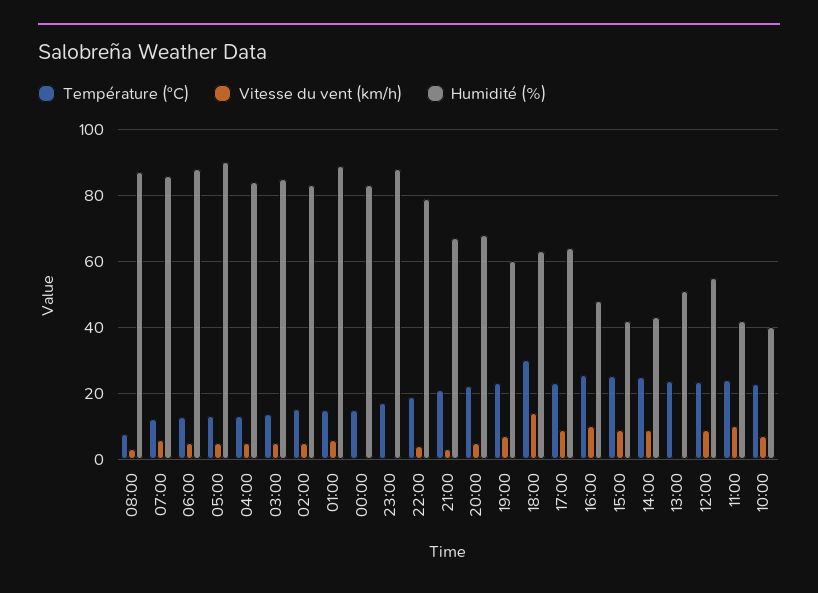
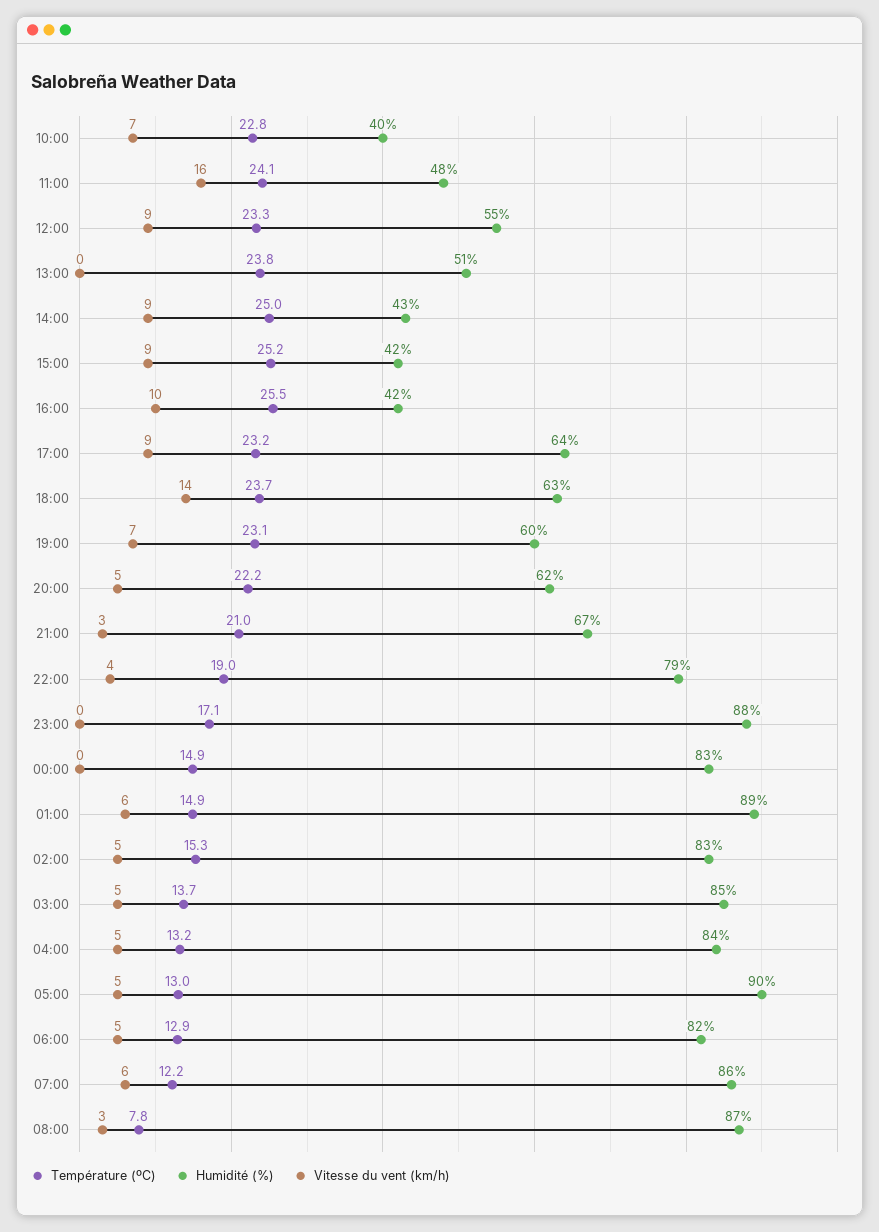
  {
    "Température (ºC)": {
      "08:00": 7.8,
      "07:00": 12.2,
      "06:00": 12.9,
      "05:00": 13,
      "04:00": 13.2,
      "03:00": 13.7,
      "02:00": 15.3,
      "01:00": 14.9,
      "00:00": 14.9,
      "23:00": 17.1,
      "22:00": 19,
      "21:00": 21,
      "20:00": 22.2,
      "19:00": 23.1,
-     "18:00": 30,
+     "18:00": 23.7,
      "17:00": 23.2,
      "16:00": 25.5,
      "15:00": 25.2,
      "14:00": 25,
      "13:00": 23.8,
      "12:00": 23.3,
      "11:00": 24.1,
      "10:00": 22.8
    },
    "Vitesse du vent (km/h)": {
      "08:00": 3,
      "07:00": 6,
      "06:00": 5,
      "05:00": 5,
      "04:00": 5,
      "03:00": 5,
      "02:00": 5,
      "01:00": 6,
      "00:00": 0,
      "23:00": 0,
      "22:00": 4,
      "21:00": 3,
      "20:00": 5,
      "19:00": 7,
      "18:00": 14,
      "17:00": 9,
      "16:00": 10,
      "15:00": 9,
      "14:00": 9,
      "13:00": 0,
      "12:00": 9,
-     "11:00": 10,
+     "11:00": 16,
      "10:00": 7
    },
    "Humidité (%)": {
      "08:00": 87,
      "07:00": 86,
-     "06:00": 88,
+     "06:00": 82,
      "05:00": 90,
      "04:00": 84,
      "03:00": 85,
      "02:00": 83,
      "01:00": 89,
      "00:00": 83,
      "23:00": 88,
      "22:00": 79,
      "21:00": 67,
-     "20:00": 68,
+     "20:00": 62,
      "19:00": 60,
      "18:00": 63,
      "17:00": 64,
-     "16:00": 48,
+     "16:00": 42,
      "15:00": 42,
      "14:00": 43,
      "13:00": 51,
      "12:00": 55,
-     "11:00": 42,
+     "11:00": 48,
      "10:00": 40
    }
  }

